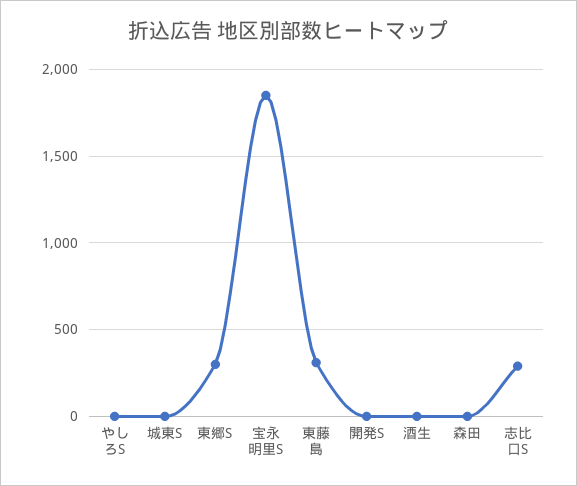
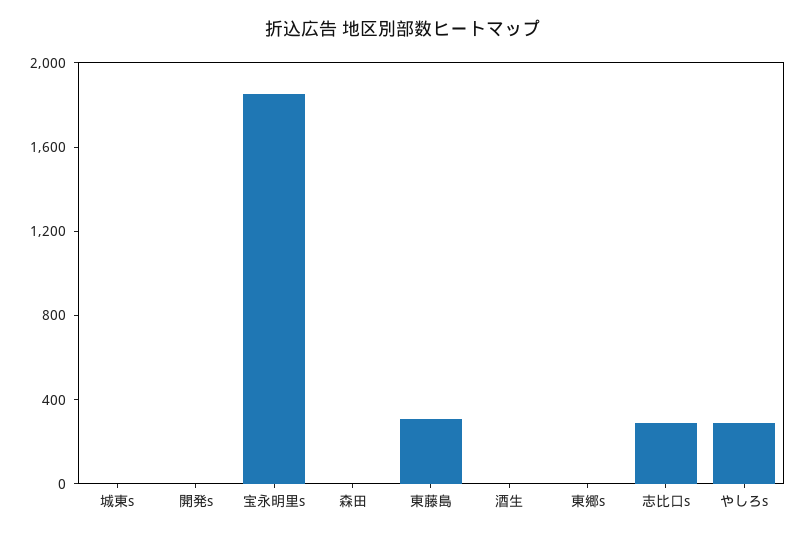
  {
-   "やしろS": 0,
+   "やしろS": 300,
    "城東S": 0,
-   "東郷S": 300,
+   "東郷S": 0,
    "宝永明里S": 1850,
    "東藤島": 300,
    "開発S": 0,
    "酒生": 0,
    "森田": 0,
    "志比口S": 300
  }

